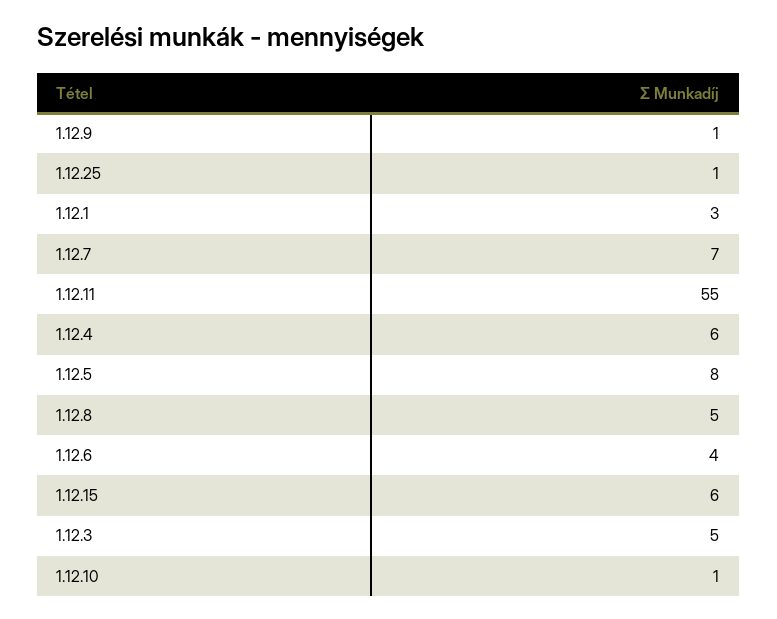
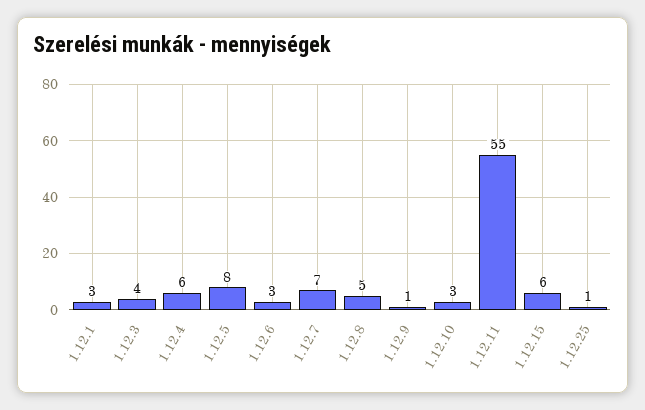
  {
    "1.12.9": 1,
    "1.12.25": 1,
    "1.12.1": 3,
    "1.12.7": 7,
    "1.12.11": 55,
    "1.12.4": 6,
    "1.12.5": 8,
    "1.12.8": 5,
-   "1.12.6": 4,
+   "1.12.6": 3,
    "1.12.15": 6,
-   "1.12.3": 5,
+   "1.12.3": 4,
-   "1.12.10": 1
+   "1.12.10": 3
  }

